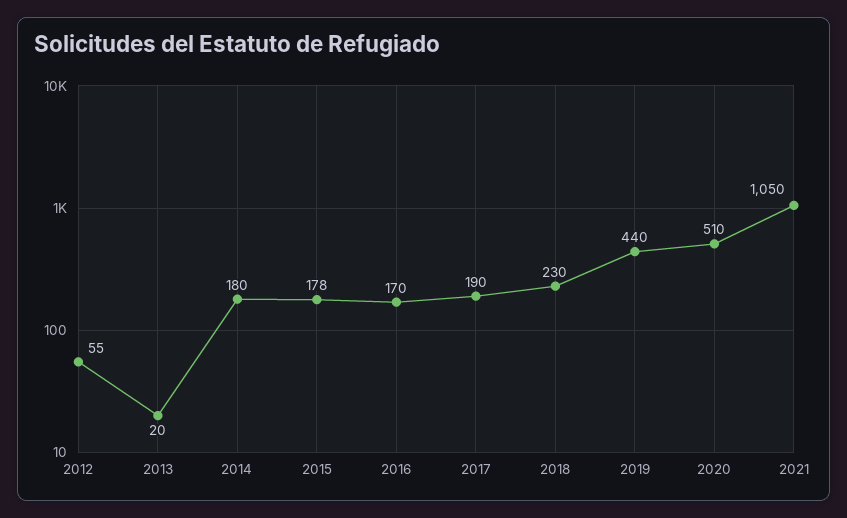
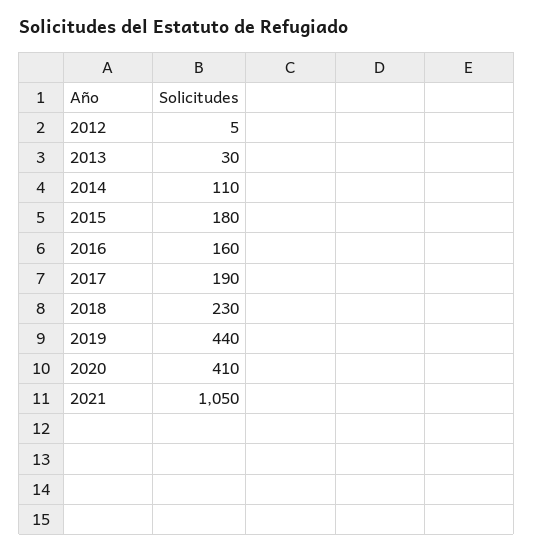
  {
-   "2012": 55,
+   "2012": 5,
-   "2013": 20,
+   "2013": 30,
-   "2014": 180,
+   "2014": 110,
-   "2015": 178,
+   "2015": 180,
-   "2016": 170,
+   "2016": 160,
    "2017": 190,
    "2018": 230,
    "2019": 440,
-   "2020": 510,
+   "2020": 410,
    "2021": 1050
  }

